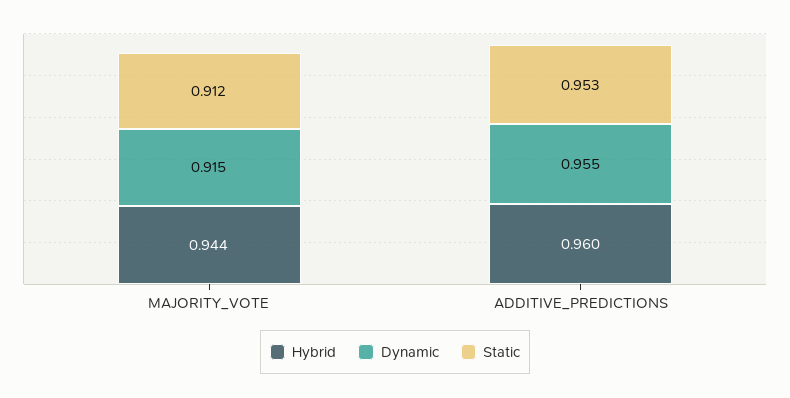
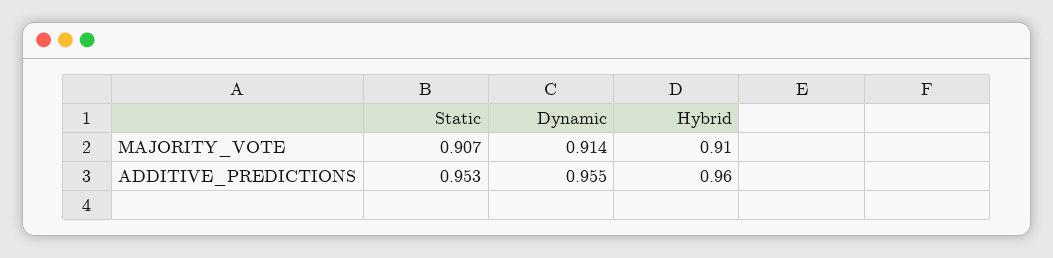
  {
    "Hybrid": {
-     "MAJORITY_VOTE": 0.944,
+     "MAJORITY_VOTE": 0.91,
      "ADDITIVE_PREDICTIONS": 0.96
    },
    "Dynamic": {
-     "MAJORITY_VOTE": 0.915,
+     "MAJORITY_VOTE": 0.914,
      "ADDITIVE_PREDICTIONS": 0.955
    },
    "Static": {
-     "MAJORITY_VOTE": 0.912,
+     "MAJORITY_VOTE": 0.907,
      "ADDITIVE_PREDICTIONS": 0.953
    }
  }

